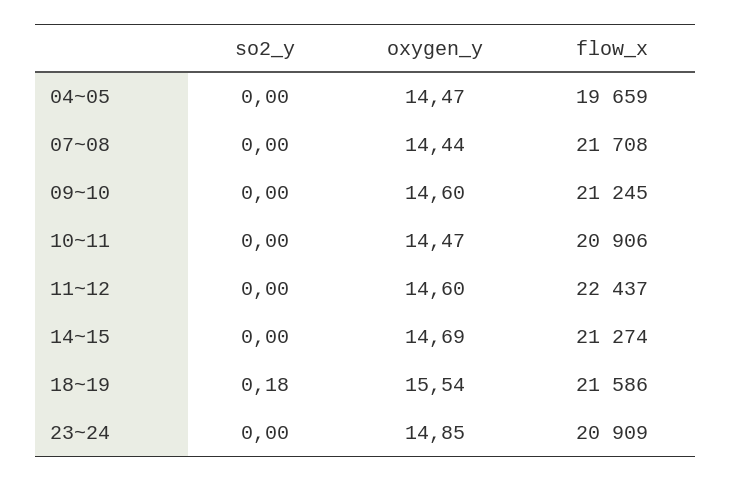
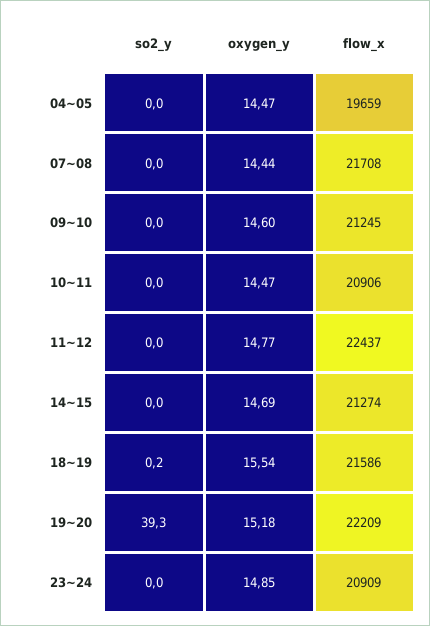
  {
    "so2_y": {
      "04~05": 0,
      "07~08": 0,
      "09~10": 0,
      "10~11": 0,
      "11~12": 0,
      "14~15": 0,
      "18~19": 0.18,
-     "23~24": 0
+     "23~24": 0,
+     "19~20": 39.3
    },
    "oxygen_y": {
      "04~05": 14.47,
      "07~08": 14.44,
      "09~10": 14.6,
      "10~11": 14.47,
-     "11~12": 14.6,
+     "11~12": 14.77,
      "14~15": 14.69,
      "18~19": 15.54,
-     "23~24": 14.85
+     "23~24": 14.85,
+     "19~20": 15.18
    },
    "flow_x": {
      "04~05": 19659,
      "07~08": 21708,
      "09~10": 21245,
      "10~11": 20906,
      "11~12": 22437,
      "14~15": 21274,
      "18~19": 21586,
-     "23~24": 20909
+     "23~24": 20909,
+     "19~20": 22209
    }
  }

